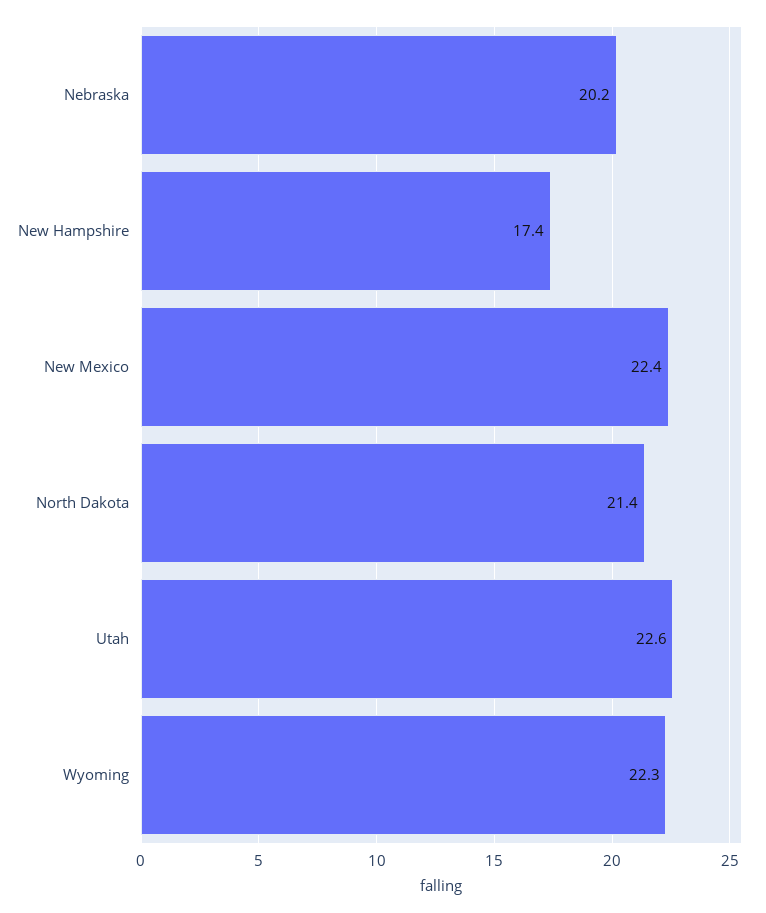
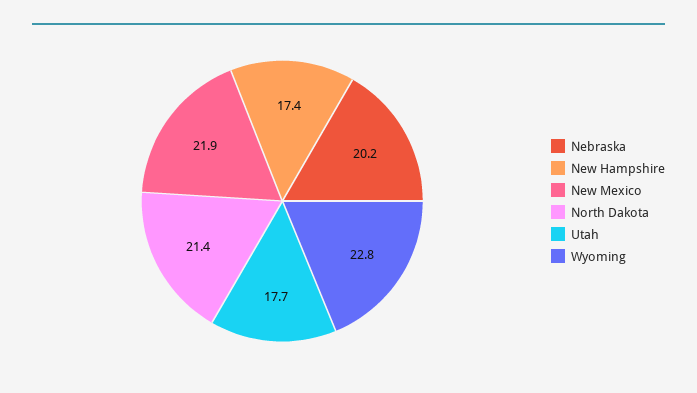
  {
    "Nebraska": 20.2,
    "New Hampshire": 17.4,
-   "New Mexico": 22.4,
+   "New Mexico": 21.9,
    "North Dakota": 21.4,
-   "Utah": 22.6,
+   "Utah": 17.7,
-   "Wyoming": 22.3
+   "Wyoming": 22.8
  }

